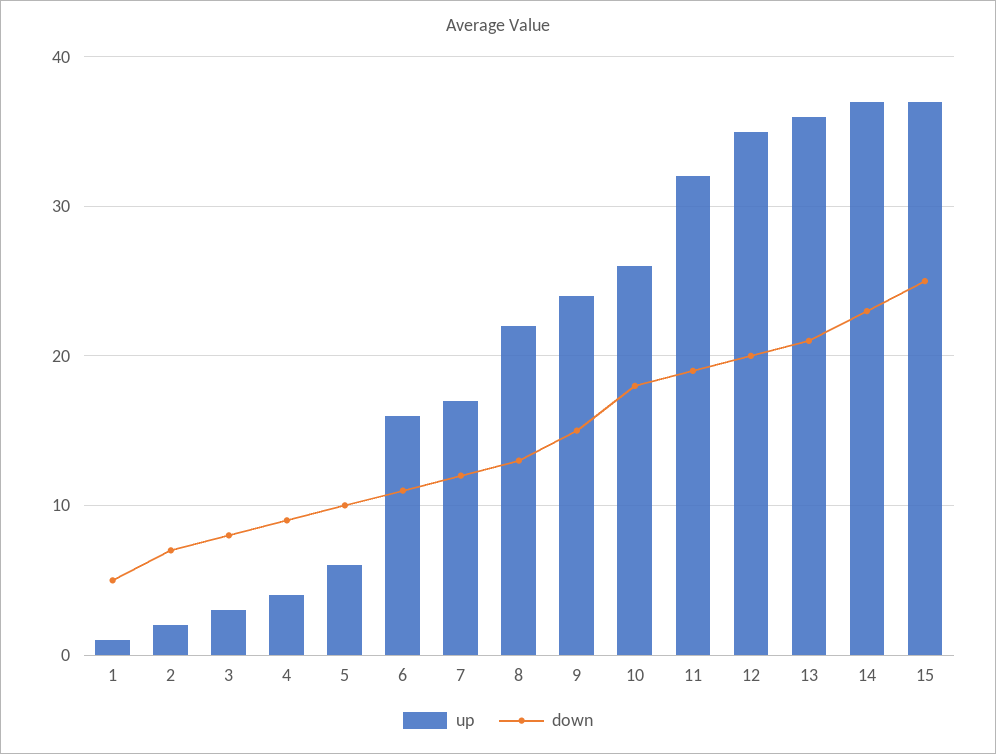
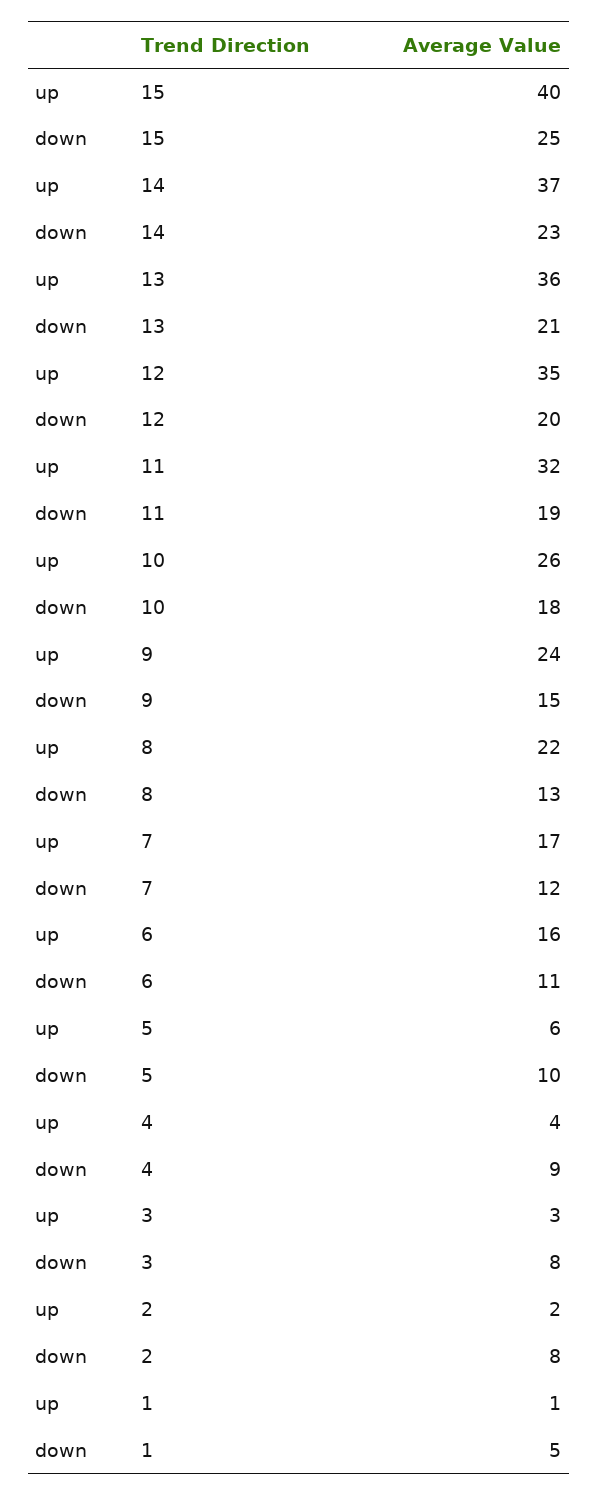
  {
    "up": {
      "1": 1,
      "2": 2,
      "3": 3,
      "4": 4,
      "5": 6,
      "6": 16,
      "7": 17,
      "8": 22,
      "9": 24,
      "10": 26,
      "11": 32,
      "12": 35,
      "13": 36,
      "14": 37,
-     "15": 37
+     "15": 40
    },
    "down": {
      "1": 5,
-     "2": 7,
+     "2": 8,
      "3": 8,
      "4": 9,
      "5": 10,
      "6": 11,
      "7": 12,
      "8": 13,
      "9": 15,
      "10": 18,
      "11": 19,
      "12": 20,
      "13": 21,
      "14": 23,
      "15": 25
    }
  }

